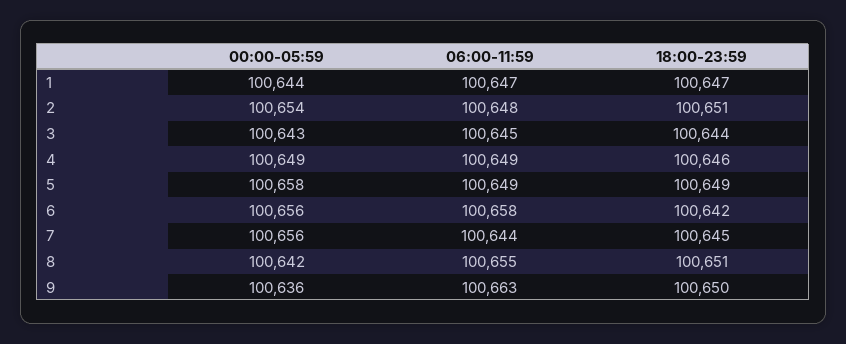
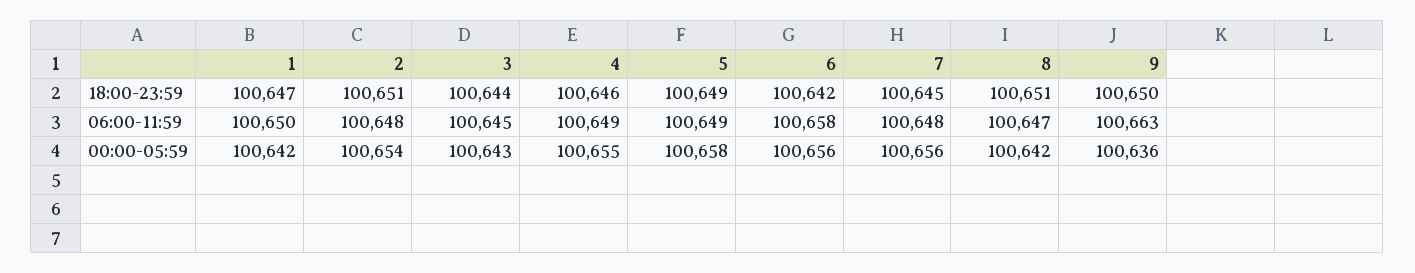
  {
    "00:00-05:59": {
-     "1": 100644,
+     "1": 100642,
      "2": 100654,
      "3": 100643,
-     "4": 100649,
+     "4": 100655,
      "5": 100658,
      "6": 100656,
      "7": 100656,
      "8": 100642,
      "9": 100636
    },
    "06:00-11:59": {
-     "1": 100647,
+     "1": 100650,
      "2": 100648,
      "3": 100645,
      "4": 100649,
      "5": 100649,
      "6": 100658,
-     "7": 100644,
+     "7": 100648,
-     "8": 100655,
+     "8": 100647,
      "9": 100663
    },
    "18:00-23:59": {
      "1": 100647,
      "2": 100651,
      "3": 100644,
      "4": 100646,
      "5": 100649,
      "6": 100642,
      "7": 100645,
      "8": 100651,
      "9": 100650
    }
  }

